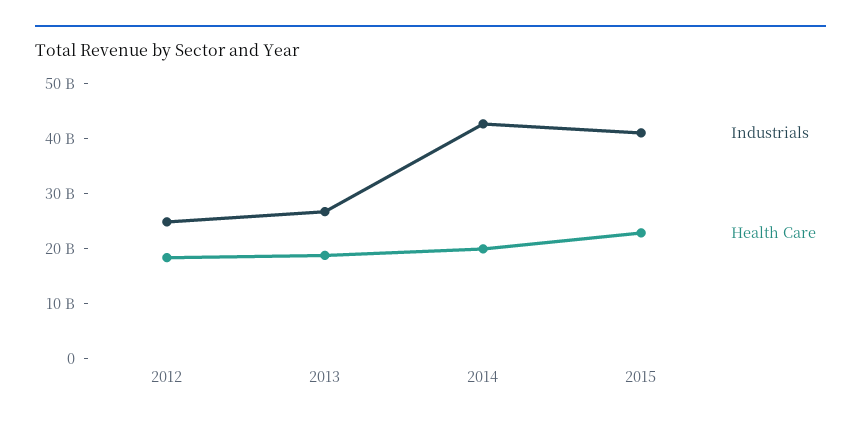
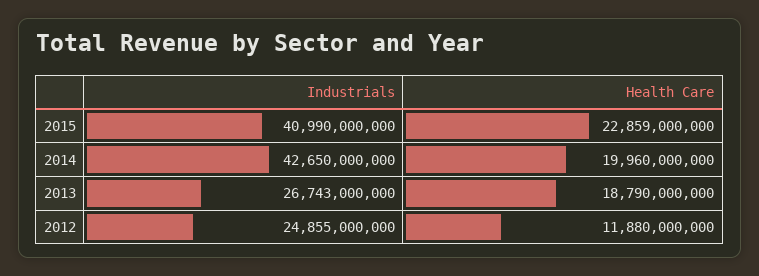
  {
    "Industrials": {
      "2012": 24855000000,
      "2013": 26743000000,
      "2014": 42650000000,
      "2015": 40990000000
    },
    "Health Care": {
-     "2012": 18000000000,
+     "2012": 11880000000,
      "2013": 18790000000,
      "2014": 19960000000,
      "2015": 22859000000
    }
  }

